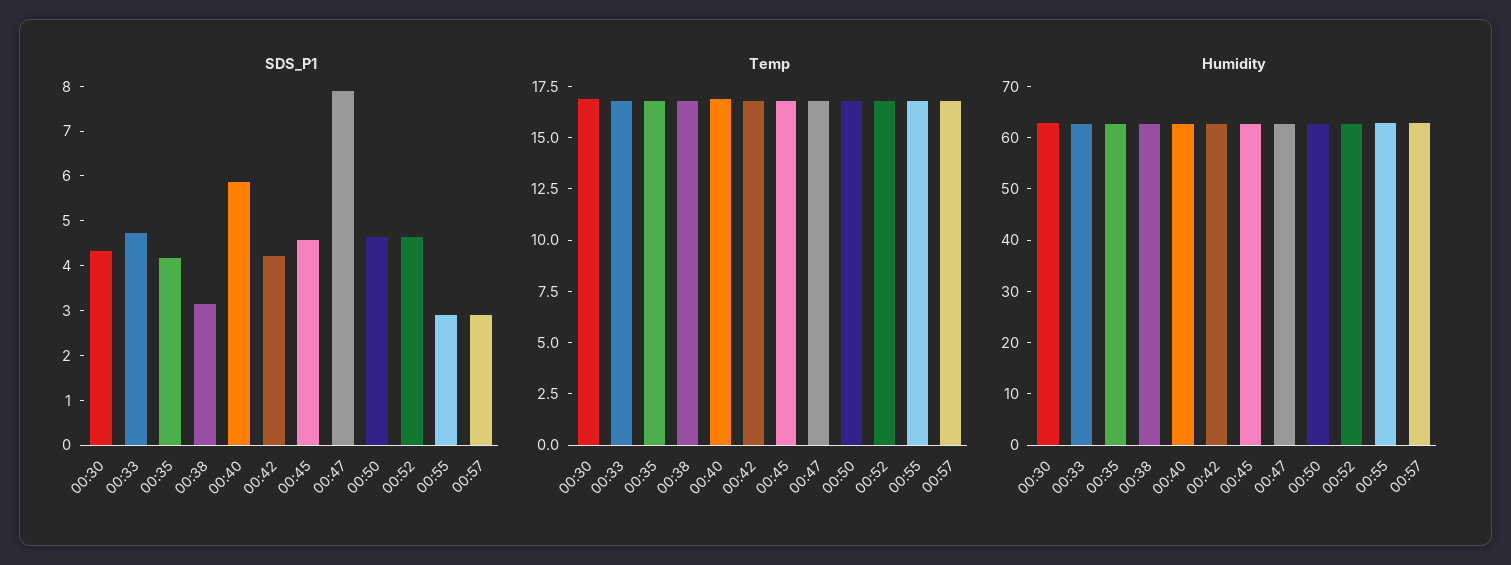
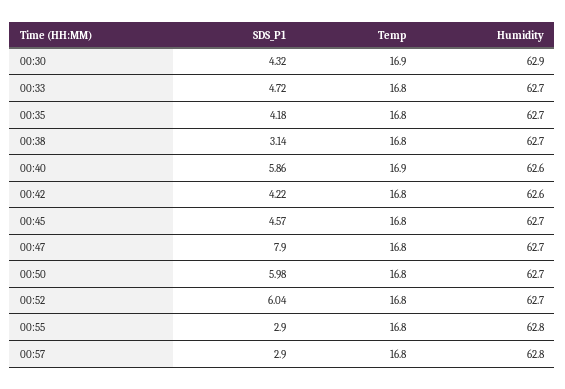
  {
    "SDS_P1": {
      "00:30": 4.32,
      "00:33": 4.72,
      "00:35": 4.18,
      "00:38": 3.14,
      "00:40": 5.86,
      "00:42": 4.22,
      "00:45": 4.57,
      "00:47": 7.9,
-     "00:50": 4.6,
+     "00:50": 5.98,
-     "00:52": 4.6,
+     "00:52": 6.04,
      "00:55": 2.9,
      "00:57": 2.9
    },
    "Temp": {
      "00:30": 16.9,
      "00:33": 16.8,
      "00:35": 16.8,
      "00:38": 16.8,
      "00:40": 16.9,
      "00:42": 16.8,
      "00:45": 16.8,
      "00:47": 16.8,
      "00:50": 16.8,
      "00:52": 16.8,
      "00:55": 16.8,
      "00:57": 16.8
    },
    "Humidity": {
      "00:30": 62.9,
      "00:33": 62.7,
      "00:35": 62.7,
      "00:38": 62.7,
      "00:40": 62.6,
      "00:42": 62.6,
      "00:45": 62.7,
      "00:47": 62.7,
      "00:50": 62.7,
      "00:52": 62.7,
      "00:55": 62.8,
      "00:57": 62.8
    }
  }

